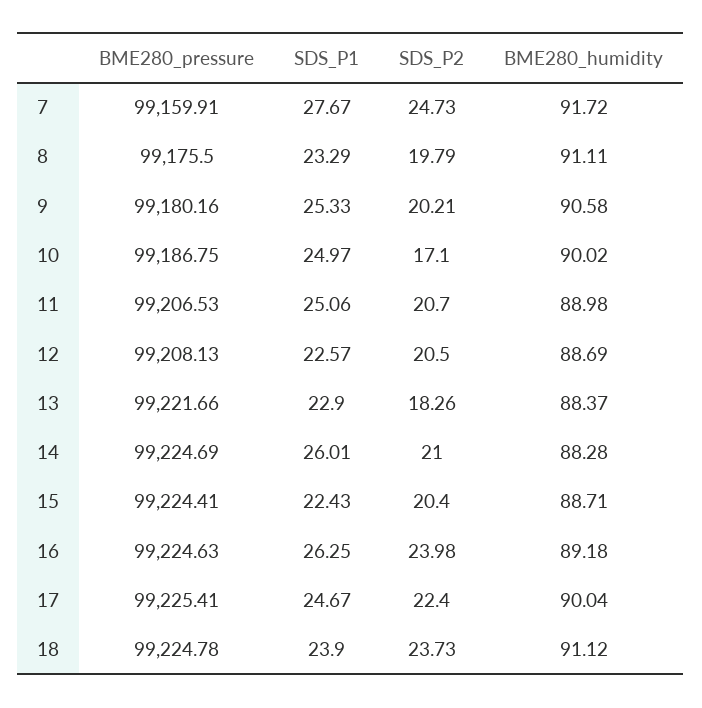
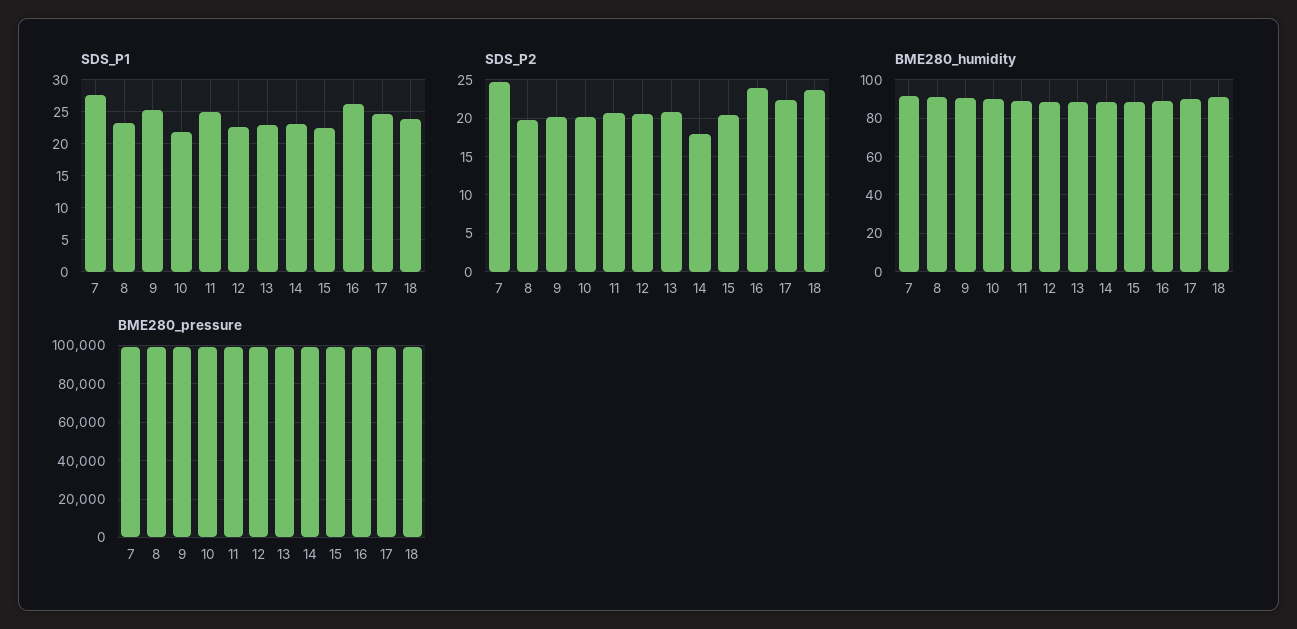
  {
    "BME280_pressure": {
      "7": 99159.91,
      "8": 99175.5,
      "9": 99180.16,
      "10": 99186.75,
      "11": 99206.53,
      "12": 99208.13,
      "13": 99221.66,
      "14": 99224.69,
      "15": 99224.41,
      "16": 99224.63,
      "17": 99225.41,
      "18": 99224.78
    },
    "SDS_P1": {
      "7": 27.67,
      "8": 23.29,
      "9": 25.33,
-     "10": 24.97,
+     "10": 22,
      "11": 25.06,
      "12": 22.57,
      "13": 22.9,
-     "14": 26.01,
+     "14": 23,
      "15": 22.43,
      "16": 26.25,
      "17": 24.67,
      "18": 23.9
    },
    "SDS_P2": {
      "7": 24.73,
      "8": 19.79,
      "9": 20.21,
-     "10": 17.1,
+     "10": 20,
      "11": 20.7,
      "12": 20.5,
-     "13": 18.26,
+     "13": 21,
-     "14": 21,
+     "14": 18,
      "15": 20.4,
      "16": 23.98,
      "17": 22.4,
      "18": 23.73
    },
    "BME280_humidity": {
      "7": 91.72,
      "8": 91.11,
      "9": 90.58,
      "10": 90.02,
      "11": 88.98,
      "12": 88.69,
      "13": 88.37,
      "14": 88.28,
      "15": 88.71,
      "16": 89.18,
      "17": 90.04,
      "18": 91.12
    }
  }

